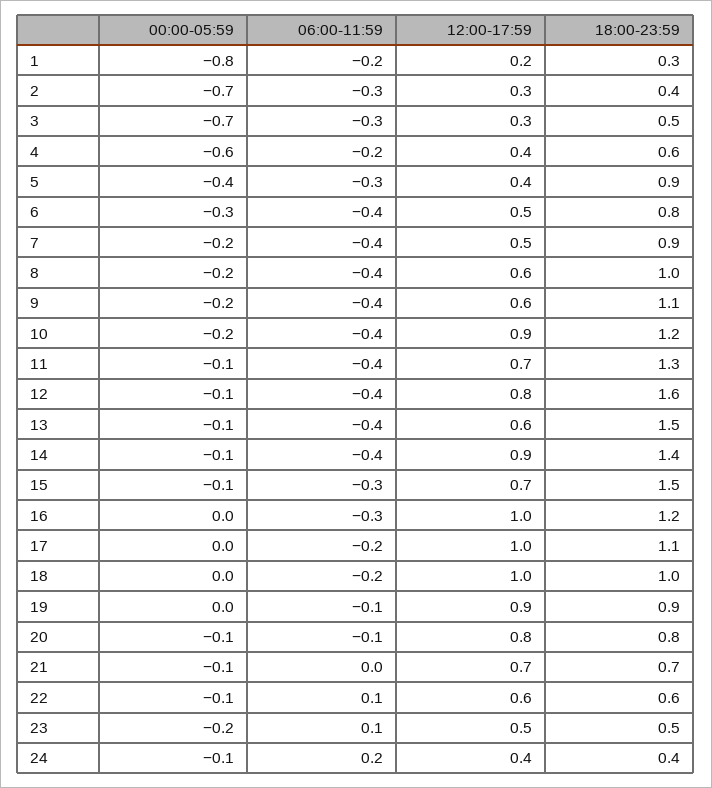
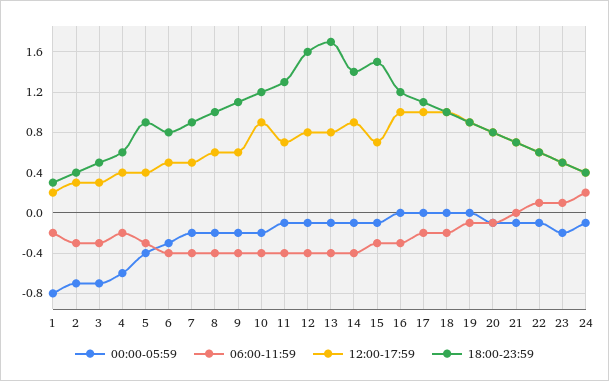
  {
    "00:00-05:59": {
      "1": -0.8,
      "2": -0.7,
      "3": -0.7,
      "4": -0.6,
      "5": -0.4,
      "6": -0.3,
      "7": -0.2,
      "8": -0.2,
      "9": -0.2,
      "10": -0.2,
      "11": -0.1,
      "12": -0.1,
      "13": -0.1,
      "14": -0.1,
      "15": -0.1,
      "16": 0,
      "17": 0,
      "18": 0,
      "19": 0,
      "20": -0.1,
      "21": -0.1,
      "22": -0.1,
      "23": -0.2,
      "24": -0.1
    },
    "06:00-11:59": {
      "1": -0.2,
      "2": -0.3,
      "3": -0.3,
      "4": -0.2,
      "5": -0.3,
      "6": -0.4,
      "7": -0.4,
      "8": -0.4,
      "9": -0.4,
      "10": -0.4,
      "11": -0.4,
      "12": -0.4,
      "13": -0.4,
      "14": -0.4,
      "15": -0.3,
      "16": -0.3,
      "17": -0.2,
      "18": -0.2,
      "19": -0.1,
      "20": -0.1,
      "21": 0,
      "22": 0.1,
      "23": 0.1,
      "24": 0.2
    },
    "12:00-17:59": {
      "1": 0.2,
      "2": 0.3,
      "3": 0.3,
      "4": 0.4,
      "5": 0.4,
      "6": 0.5,
      "7": 0.5,
      "8": 0.6,
      "9": 0.6,
      "10": 0.9,
      "11": 0.7,
      "12": 0.8,
-     "13": 0.6,
+     "13": 0.8,
      "14": 0.9,
      "15": 0.7,
      "16": 1,
      "17": 1,
      "18": 1,
      "19": 0.9,
      "20": 0.8,
      "21": 0.7,
      "22": 0.6,
      "23": 0.5,
      "24": 0.4
    },
    "18:00-23:59": {
      "1": 0.3,
      "2": 0.4,
      "3": 0.5,
      "4": 0.6,
      "5": 0.9,
      "6": 0.8,
      "7": 0.9,
      "8": 1,
      "9": 1.1,
      "10": 1.2,
      "11": 1.3,
      "12": 1.6,
-     "13": 1.5,
+     "13": 1.7,
      "14": 1.4,
      "15": 1.5,
      "16": 1.2,
      "17": 1.1,
      "18": 1,
      "19": 0.9,
      "20": 0.8,
      "21": 0.7,
      "22": 0.6,
      "23": 0.5,
      "24": 0.4
    }
  }

